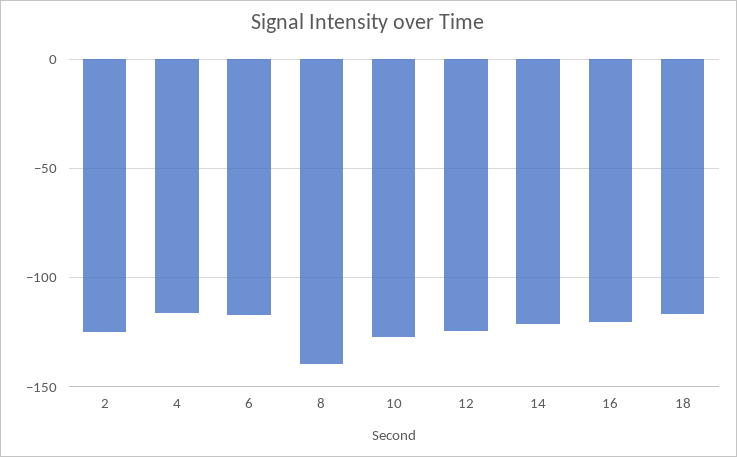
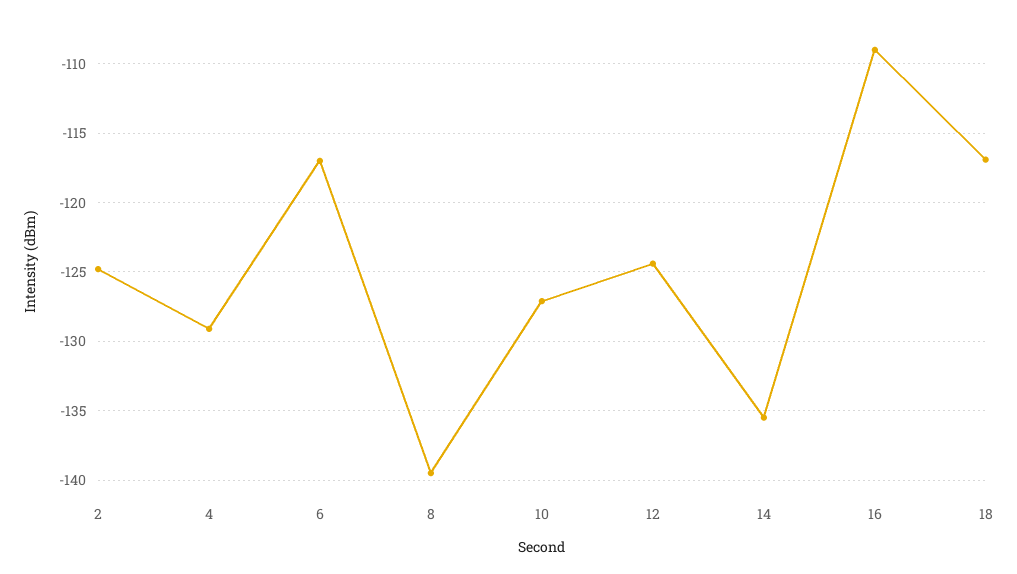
  {
    "2": -125,
-   "4": -115,
+   "4": -129,
    "6": -117,
    "8": -139.5,
    "10": -127,
    "12": -124.5,
-   "14": -120,
+   "14": -135.5,
-   "16": -120,
+   "16": -109,
    "18": -117
  }

